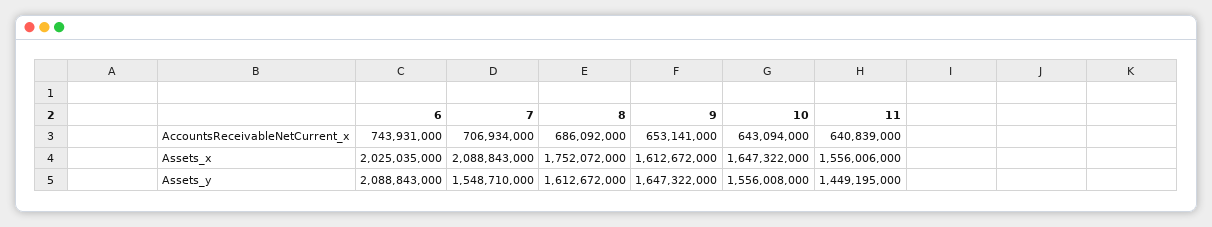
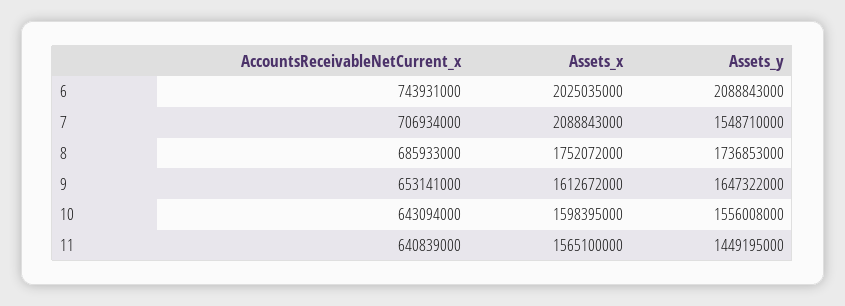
  {
    "6": {
      "AccountsReceivableNetCurrent_x": 743931000,
      "Assets_x": 2025035000,
      "Assets_y": 2088843000
    },
    "7": {
      "AccountsReceivableNetCurrent_x": 706934000,
      "Assets_x": 2088843000,
      "Assets_y": 1548710000
    },
    "8": {
-     "AccountsReceivableNetCurrent_x": 686092000,
+     "AccountsReceivableNetCurrent_x": 685933000,
      "Assets_x": 1752072000,
-     "Assets_y": 1612672000
+     "Assets_y": 1736853000
    },
    "9": {
      "AccountsReceivableNetCurrent_x": 653141000,
      "Assets_x": 1612672000,
      "Assets_y": 1647322000
    },
    "10": {
      "AccountsReceivableNetCurrent_x": 643094000,
-     "Assets_x": 1647322000,
+     "Assets_x": 1598395000,
      "Assets_y": 1556008000
    },
    "11": {
      "AccountsReceivableNetCurrent_x": 640839000,
-     "Assets_x": 1556006000,
+     "Assets_x": 1565100000,
      "Assets_y": 1449195000
    }
  }

